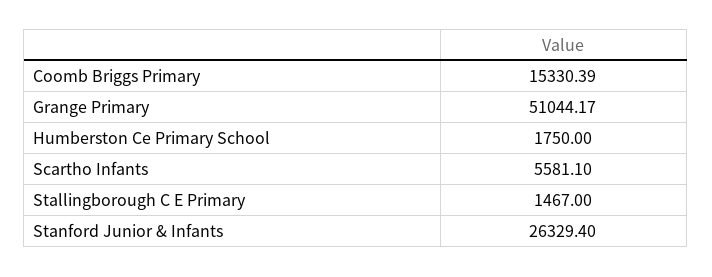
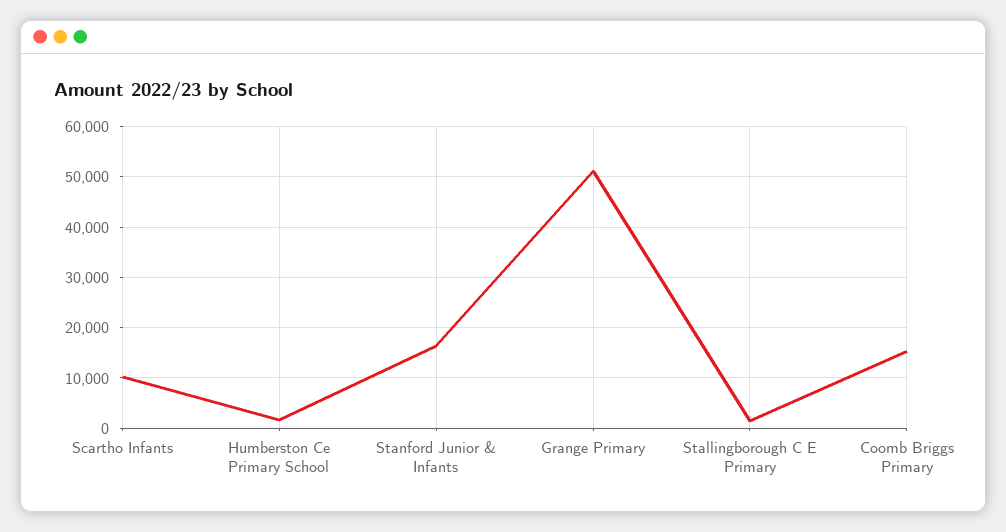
  {
    "Coomb Briggs Primary": 15330.39,
    "Grange Primary": 51044.17,
    "Humberston Ce Primary School": 1750,
-   "Scartho Infants": 5581.1,
+   "Scartho Infants": 10000,
    "Stallingborough C E Primary": 1467,
-   "Stanford Junior & Infants": 26329.4
+   "Stanford Junior & Infants": 16000
  }

